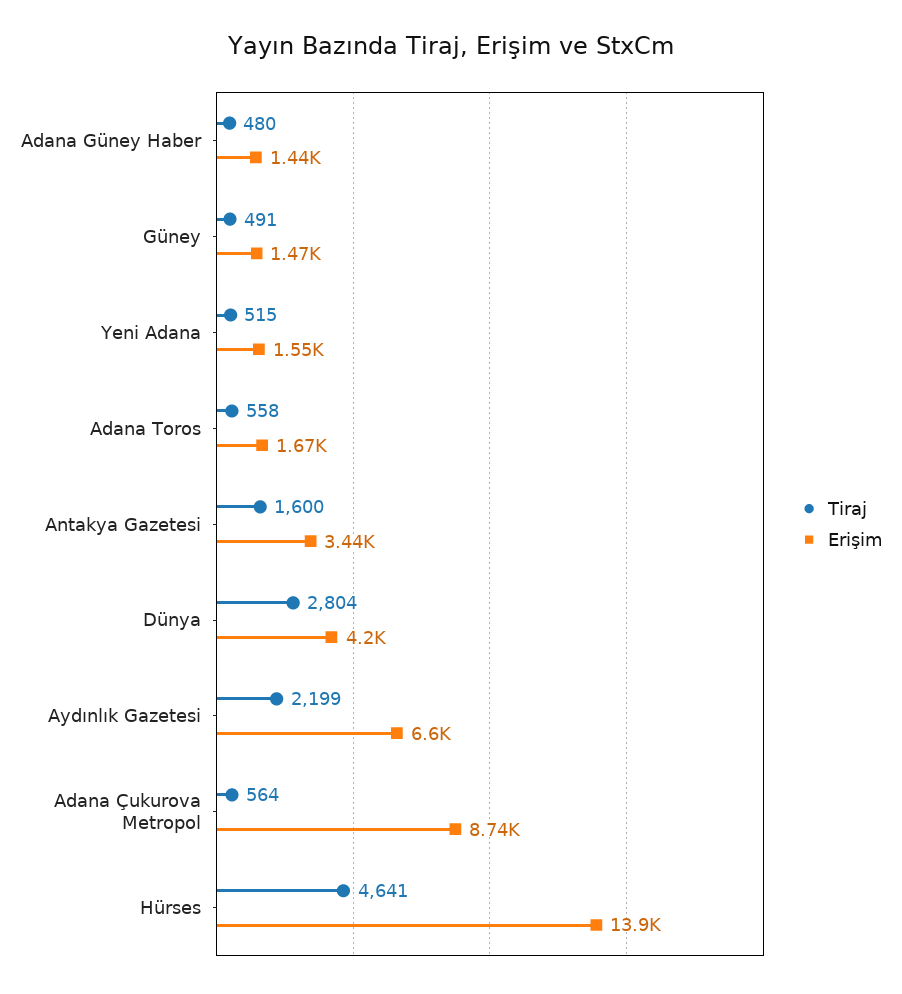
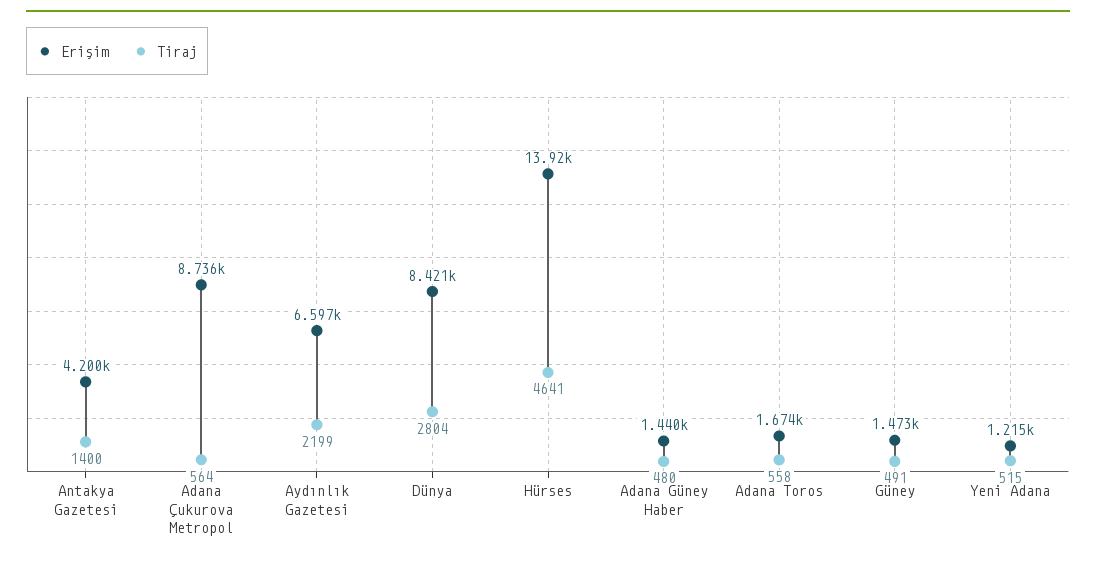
  {
    "Tiraj": {
      "Adana Güney Haber": 480,
      "Güney": 491,
      "Yeni Adana": 515,
      "Adana Toros": 558,
-     "Antakya Gazetesi": 1600,
+     "Antakya Gazetesi": 1400,
      "Dünya": 2804,
      "Aydınlık Gazetesi": 2199,
      "Adana Çukurova Metropol": 564,
      "Hürses": 4641
    },
    "Erişim": {
      "Adana Güney Haber": 1440,
      "Güney": 1473,
-     "Yeni Adana": 1550,
+     "Yeni Adana": 1215,
      "Adana Toros": 1674,
-     "Antakya Gazetesi": 3440,
+     "Antakya Gazetesi": 4200,
-     "Dünya": 4200,
+     "Dünya": 8421,
      "Aydınlık Gazetesi": 6597,
      "Adana Çukurova Metropol": 8736,
      "Hürses": 13920
    }
  }

